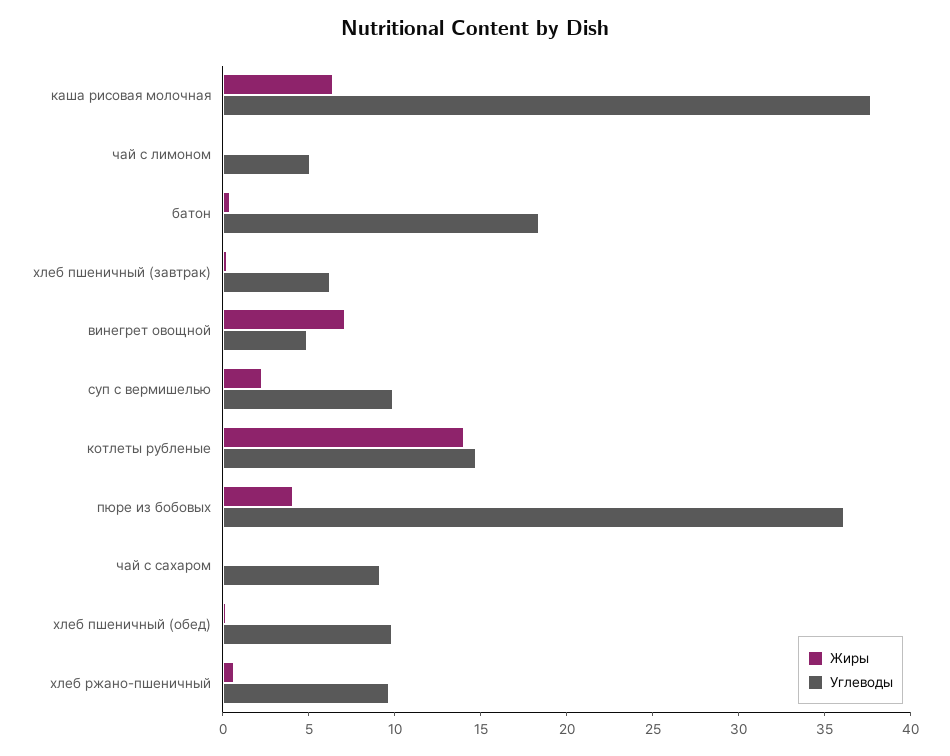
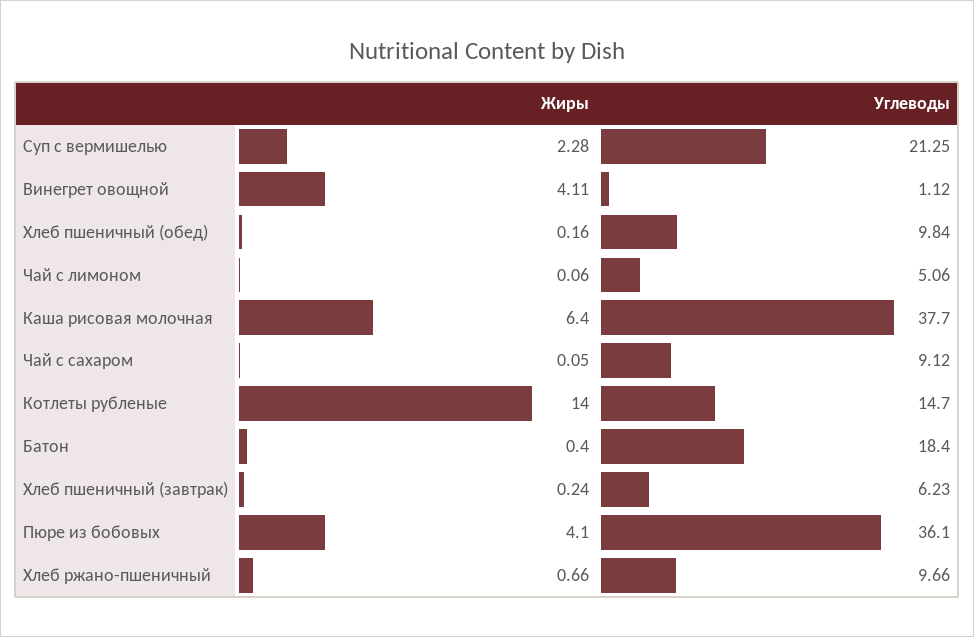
  {
    "Жиры": {
      "каша рисовая молочная": 6.4,
      "чай с лимоном": 0.06,
      "батон": 0.4,
      "хлеб пшеничный (завтрак)": 0.24,
-     "винегрет овощной": 7,
+     "винегрет овощной": 4.11,
      "суп с вермишелью": 2.28,
      "котлеты рубленые": 14,
      "пюре из бобовых": 4.1,
      "чай с сахаром": 0.05,
      "хлеб пшеничный (обед)": 0.16,
      "хлеб ржано-пшеничный": 0.66
    },
    "Углеводы": {
      "каша рисовая молочная": 37.7,
      "чай с лимоном": 5.06,
      "батон": 18.4,
      "хлеб пшеничный (завтрак)": 6.23,
-     "винегрет овощной": 5,
+     "винегрет овощной": 1.12,
-     "суп с вермишелью": 10,
+     "суп с вермишелью": 21.25,
      "котлеты рубленые": 14.7,
      "пюре из бобовых": 36.1,
      "чай с сахаром": 9.12,
      "хлеб пшеничный (обед)": 9.84,
      "хлеб ржано-пшеничный": 9.66
    }
  }

